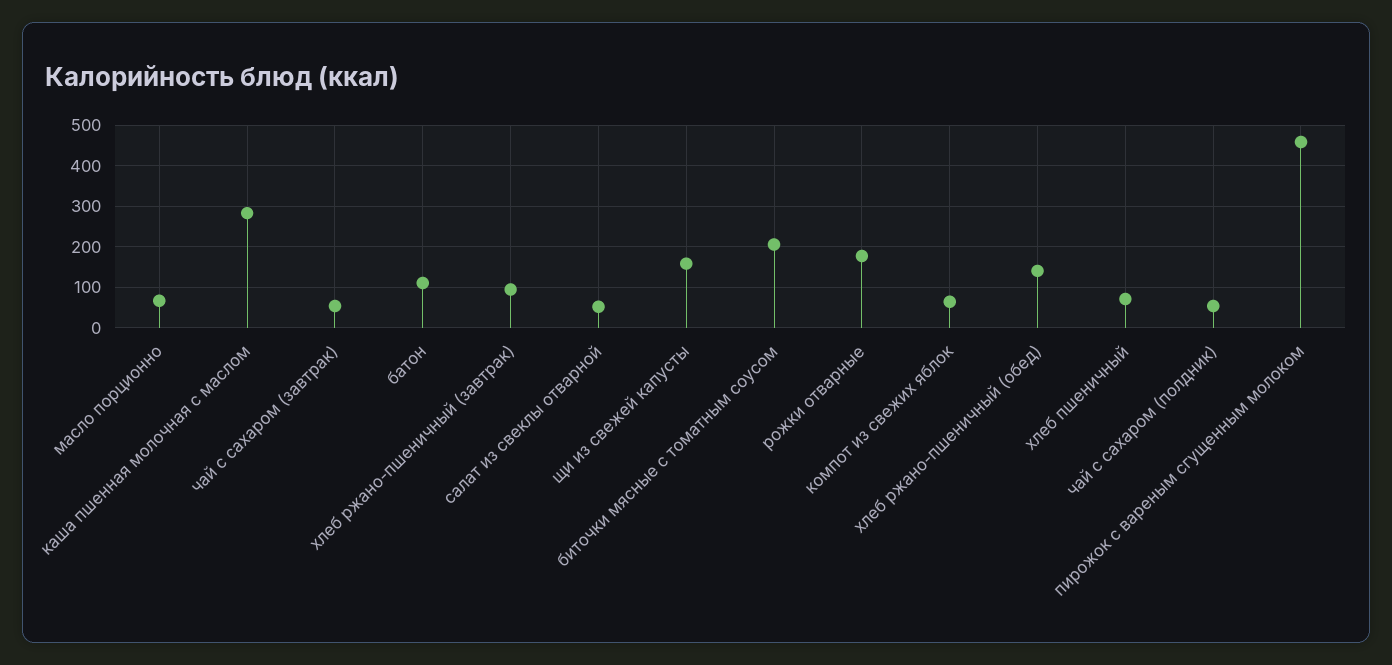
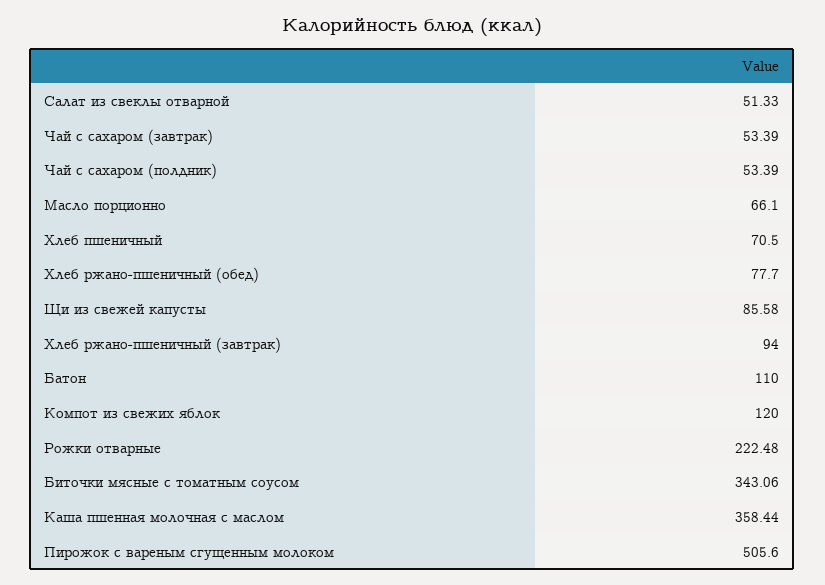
  {
    "масло порционно": 66.1,
-   "каша пшенная молочная с маслом": 280,
+   "каша пшенная молочная с маслом": 358.44,
    "чай с сахаром (завтрак)": 53.39,
    "батон": 110,
    "хлеб ржано-пшеничный (завтрак)": 94,
    "салат из свеклы отварной": 51.33,
-   "щи из свежей капусты": 160,
+   "щи из свежей капусты": 85.58,
-   "биточки мясные с томатным соусом": 200,
+   "биточки мясные с томатным соусом": 343.06,
-   "рожки отварные": 180,
+   "рожки отварные": 222.48,
-   "компот из свежих яблок": 60,
+   "компот из свежих яблок": 120,
-   "хлеб ржано-пшеничный (обед)": 140,
+   "хлеб ржано-пшеничный (обед)": 77.7,
    "хлеб пшеничный": 70.5,
    "чай с сахаром (полдник)": 53.39,
-   "пирожок с вареным сгущенным молоком": 460
+   "пирожок с вареным сгущенным молоком": 505.6
  }

